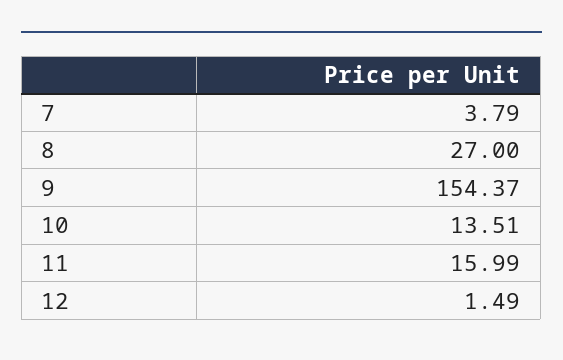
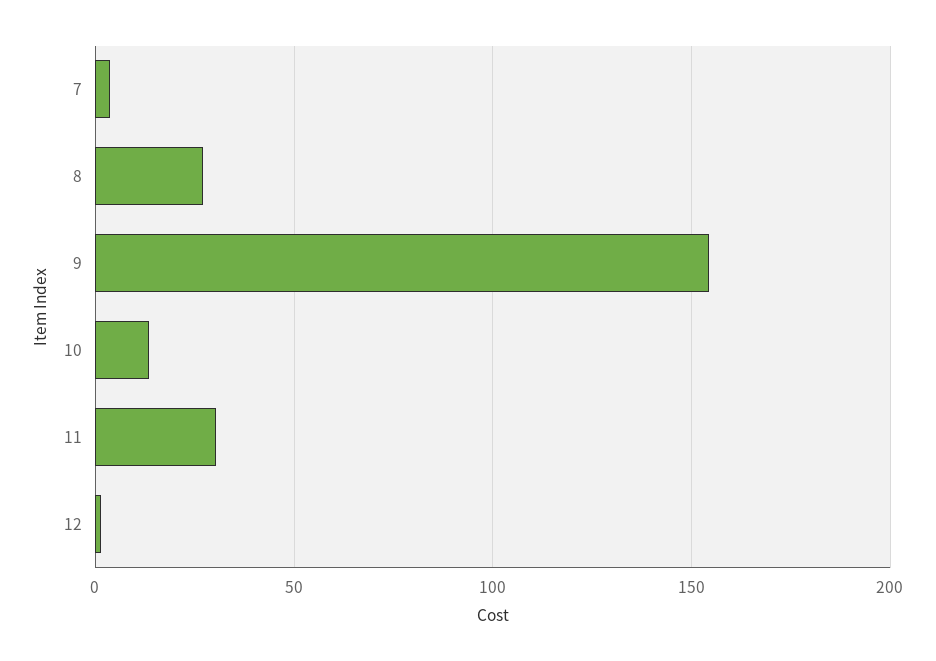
  {
    "7": 3.79,
    "8": 27,
    "9": 154.37,
    "10": 13.51,
-   "11": 15.99,
+   "11": 30,
    "12": 1.49
  }

